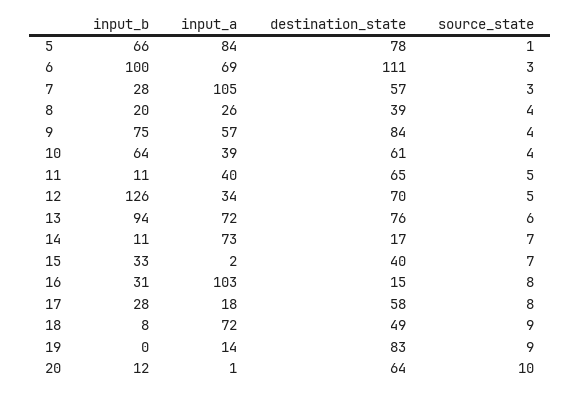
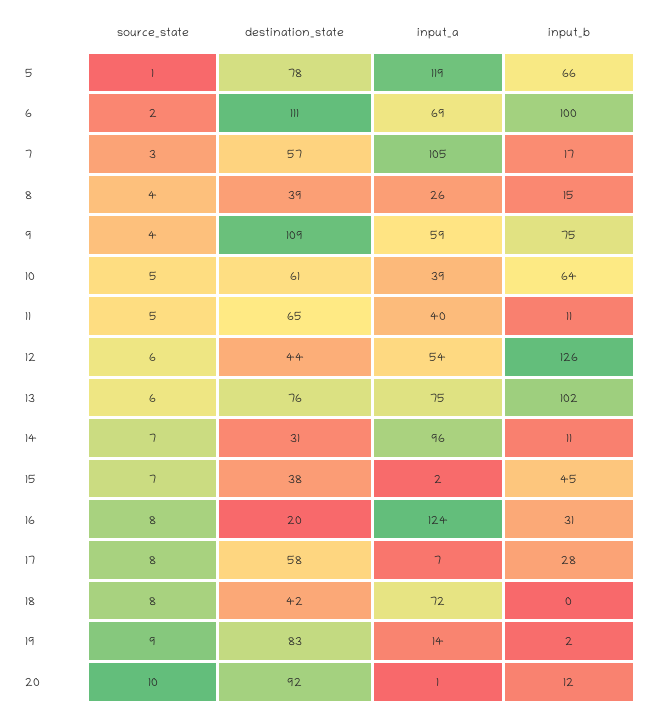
  {
    "input_b": {
      "5": 66,
      "6": 100,
-     "7": 28,
+     "7": 17,
-     "8": 20,
+     "8": 15,
      "9": 75,
      "10": 64,
      "11": 11,
      "12": 126,
-     "13": 94,
+     "13": 102,
      "14": 11,
-     "15": 33,
+     "15": 45,
      "16": 31,
      "17": 28,
-     "18": 8,
+     "18": 0,
-     "19": 0,
+     "19": 2,
      "20": 12
    },
    "input_a": {
-     "5": 84,
+     "5": 119,
      "6": 69,
      "7": 105,
      "8": 26,
-     "9": 57,
+     "9": 59,
      "10": 39,
      "11": 40,
-     "12": 34,
+     "12": 54,
-     "13": 72,
+     "13": 75,
-     "14": 73,
+     "14": 96,
      "15": 2,
-     "16": 103,
+     "16": 124,
-     "17": 18,
+     "17": 7,
      "18": 72,
      "19": 14,
      "20": 1
    },
    "destination_state": {
      "5": 78,
      "6": 111,
      "7": 57,
      "8": 39,
-     "9": 84,
+     "9": 109,
      "10": 61,
      "11": 65,
-     "12": 70,
+     "12": 44,
      "13": 76,
-     "14": 17,
+     "14": 31,
-     "15": 40,
+     "15": 38,
-     "16": 15,
+     "16": 20,
      "17": 58,
-     "18": 49,
+     "18": 42,
      "19": 83,
-     "20": 64
+     "20": 92
    },
    "source_state": {
      "5": 1,
-     "6": 3,
+     "6": 2,
      "7": 3,
      "8": 4,
      "9": 4,
-     "10": 4,
+     "10": 5,
      "11": 5,
-     "12": 5,
+     "12": 6,
      "13": 6,
      "14": 7,
      "15": 7,
      "16": 8,
      "17": 8,
-     "18": 9,
+     "18": 8,
      "19": 9,
      "20": 10
    }
  }

